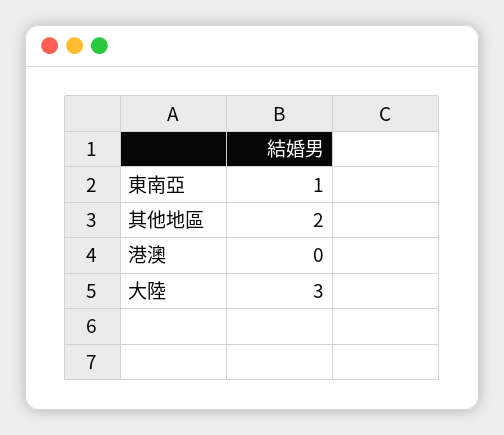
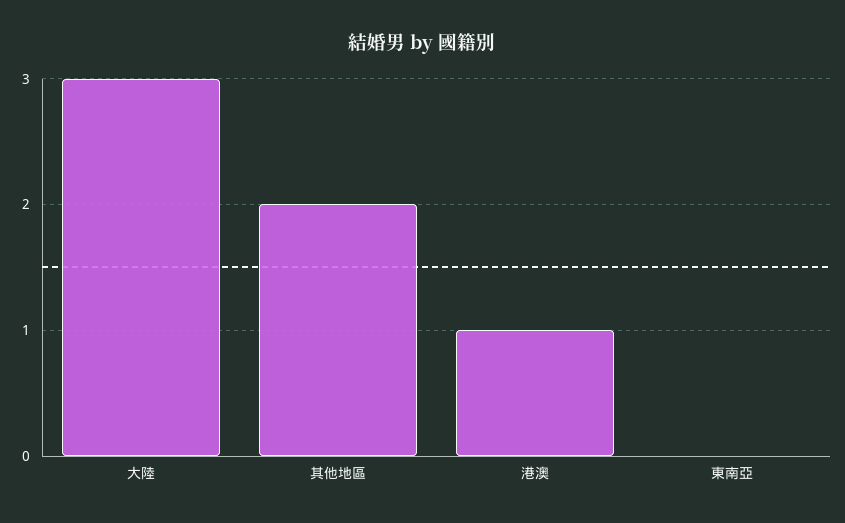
  {
-   "東南亞": 1,
+   "東南亞": 0,
    "其他地區": 2,
-   "港澳": 0,
+   "港澳": 1,
    "大陸": 3
  }

